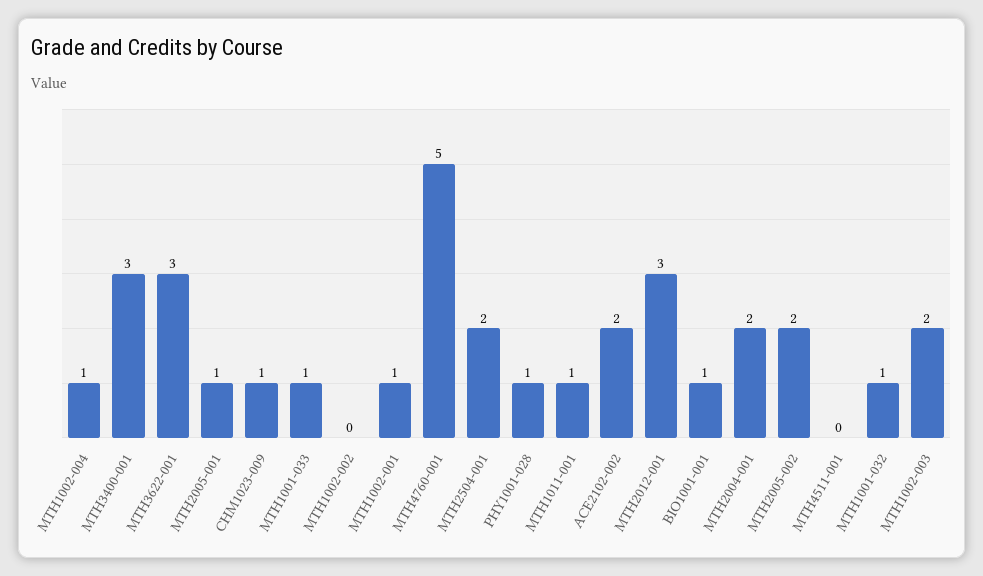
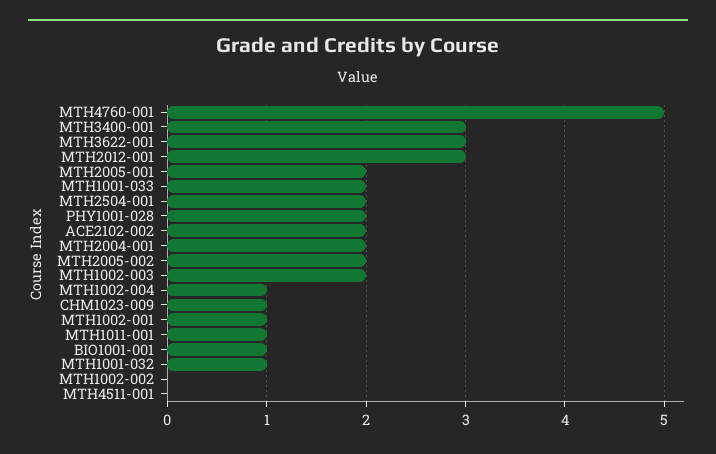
  {
    "MTH1002-004": 1,
    "MTH3400-001": 3,
    "MTH3622-001": 3,
-   "MTH2005-001": 1,
+   "MTH2005-001": 2,
    "CHM1023-009": 1,
-   "MTH1001-033": 1,
+   "MTH1001-033": 2,
    "MTH1002-002": 0,
    "MTH1002-001": 1,
    "MTH4760-001": 5,
    "MTH2504-001": 2,
-   "PHY1001-028": 1,
+   "PHY1001-028": 2,
    "MTH1011-001": 1,
    "ACE2102-002": 2,
    "MTH2012-001": 3,
    "BIO1001-001": 1,
    "MTH2004-001": 2,
    "MTH2005-002": 2,
    "MTH4511-001": 0,
    "MTH1001-032": 1,
    "MTH1002-003": 2
  }

